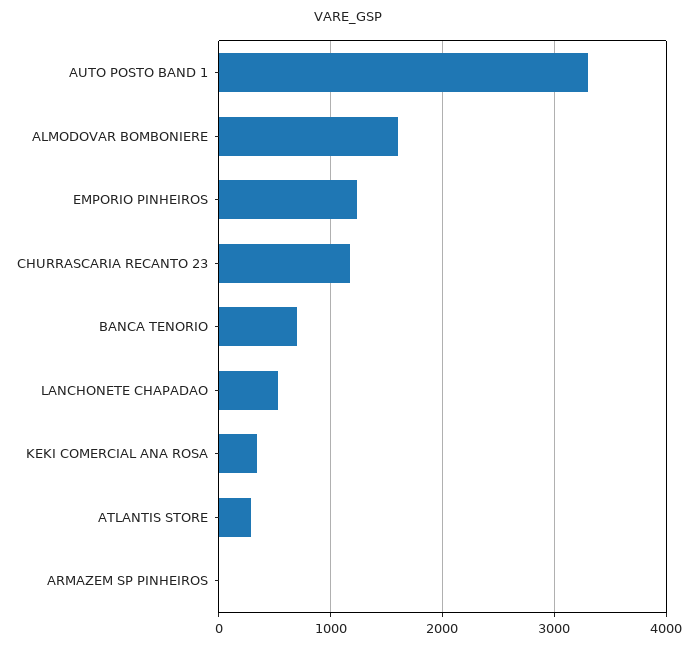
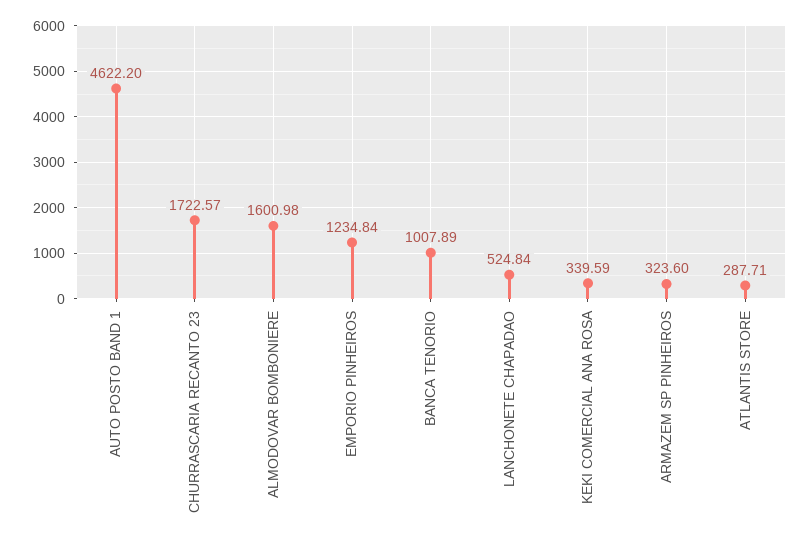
  {
-   "AUTO POSTO BAND 1": 3300,
+   "AUTO POSTO BAND 1": 4622.2,
    "ALMODOVAR BOMBONIERE": 1600.98,
    "EMPORIO PINHEIROS": 1234.84,
-   "CHURRASCARIA RECANTO 23": 1200,
+   "CHURRASCARIA RECANTO 23": 1722.57,
-   "BANCA TENORIO": 700,
+   "BANCA TENORIO": 1007.89,
    "LANCHONETE CHAPADAO": 524.84,
    "KEKI COMERCIAL ANA ROSA": 339.59,
    "ATLANTIS STORE": 287.71,
-   "ARMAZEM SP PINHEIROS": 0
+   "ARMAZEM SP PINHEIROS": 323.6
  }

